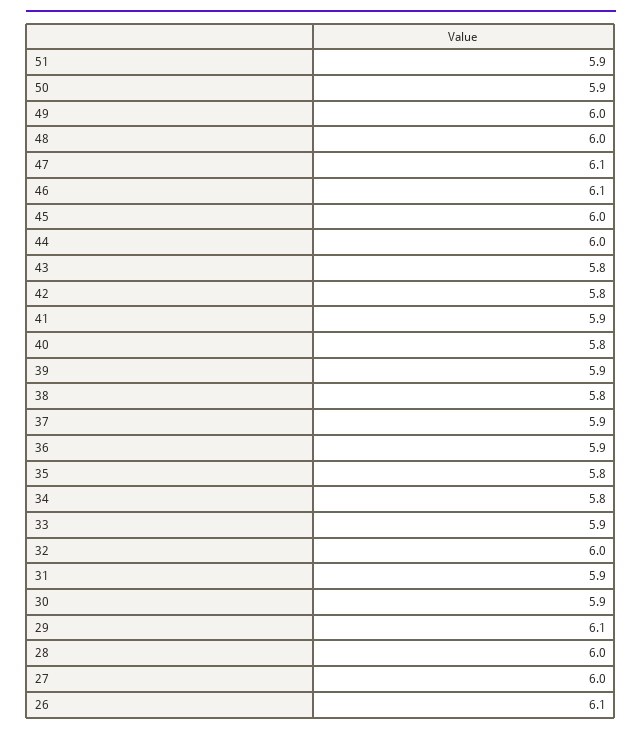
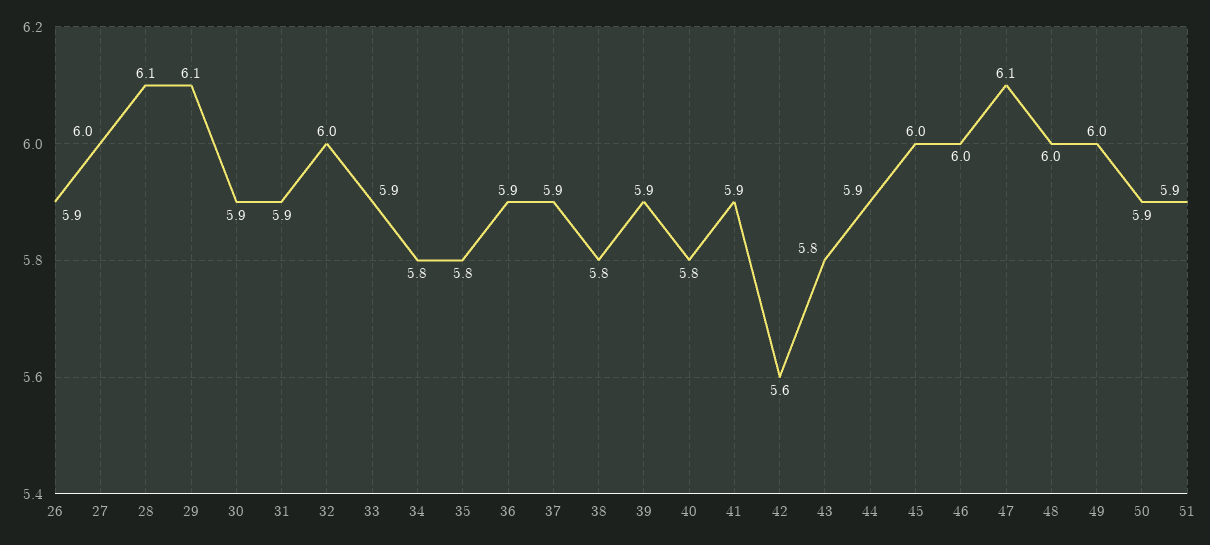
  {
    "51": 5.9,
    "50": 5.9,
    "49": 6,
    "48": 6,
    "47": 6.1,
-   "46": 6.1,
+   "46": 6,
    "45": 6,
-   "44": 6,
+   "44": 5.9,
    "43": 5.8,
-   "42": 5.8,
+   "42": 5.6,
    "41": 5.9,
    "40": 5.8,
    "39": 5.9,
    "38": 5.8,
    "37": 5.9,
    "36": 5.9,
    "35": 5.8,
    "34": 5.8,
    "33": 5.9,
    "32": 6,
    "31": 5.9,
    "30": 5.9,
    "29": 6.1,
-   "28": 6,
+   "28": 6.1,
    "27": 6,
-   "26": 6.1
+   "26": 5.9
  }

